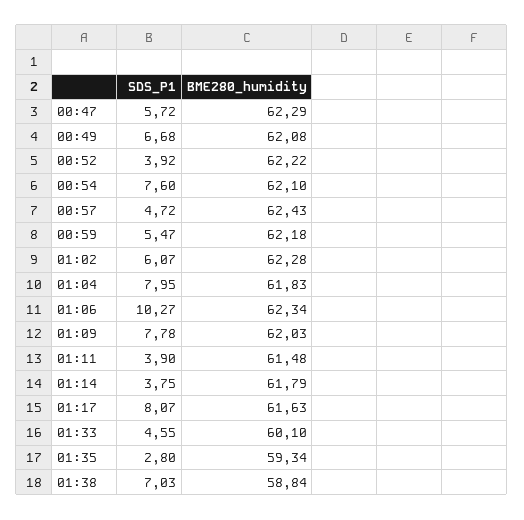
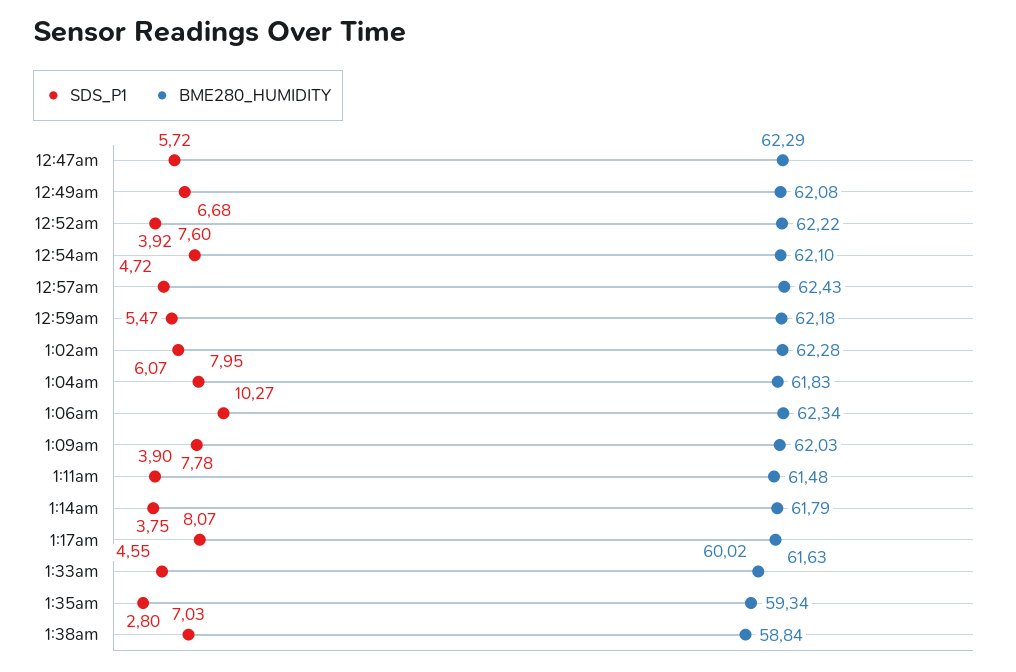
  {
    "SDS_P1": {
      "00:47": 5.72,
      "00:49": 6.68,
      "00:52": 3.92,
      "00:54": 7.6,
      "00:57": 4.72,
      "00:59": 5.47,
      "01:02": 6.07,
      "01:04": 7.95,
      "01:06": 10.27,
      "01:09": 7.78,
      "01:11": 3.9,
      "01:14": 3.75,
      "01:17": 8.07,
      "01:33": 4.55,
      "01:35": 2.8,
      "01:38": 7.03
    },
    "BME280_humidity": {
      "00:47": 62.29,
      "00:49": 62.08,
      "00:52": 62.22,
      "00:54": 62.1,
      "00:57": 62.43,
      "00:59": 62.18,
      "01:02": 62.28,
      "01:04": 61.83,
      "01:06": 62.34,
      "01:09": 62.03,
      "01:11": 61.48,
      "01:14": 61.79,
      "01:17": 61.63,
-     "01:33": 60.1,
+     "01:33": 60.02,
      "01:35": 59.34,
      "01:38": 58.84
    }
  }

